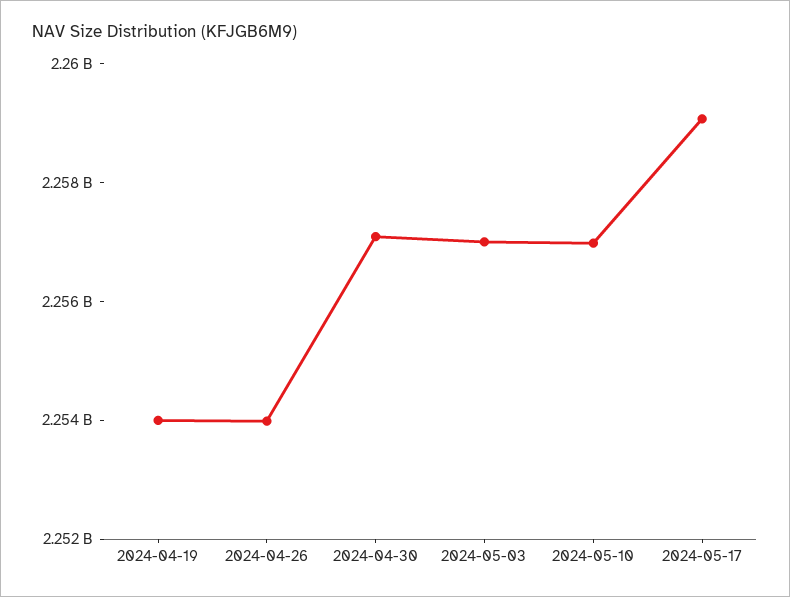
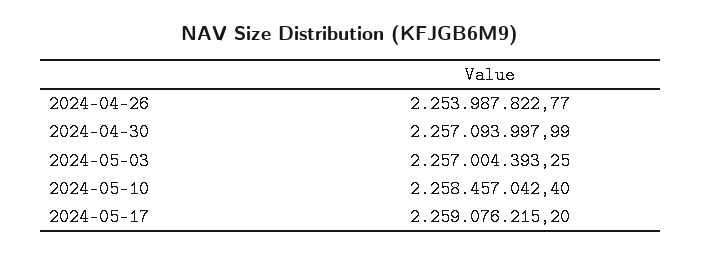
  {
-   "2024-04-19": 2254000000,
    "2024-04-26": 2253987822.77,
    "2024-04-30": 2257093997.99,
    "2024-05-03": 2257004393.25,
-   "2024-05-10": 2257000000,
+   "2024-05-10": 2258457042.4,
    "2024-05-17": 2259076215.2
  }

